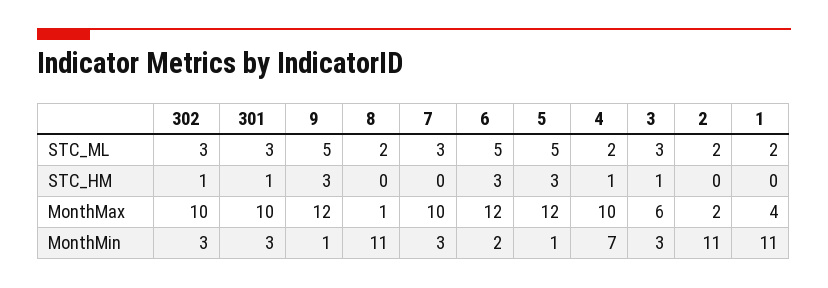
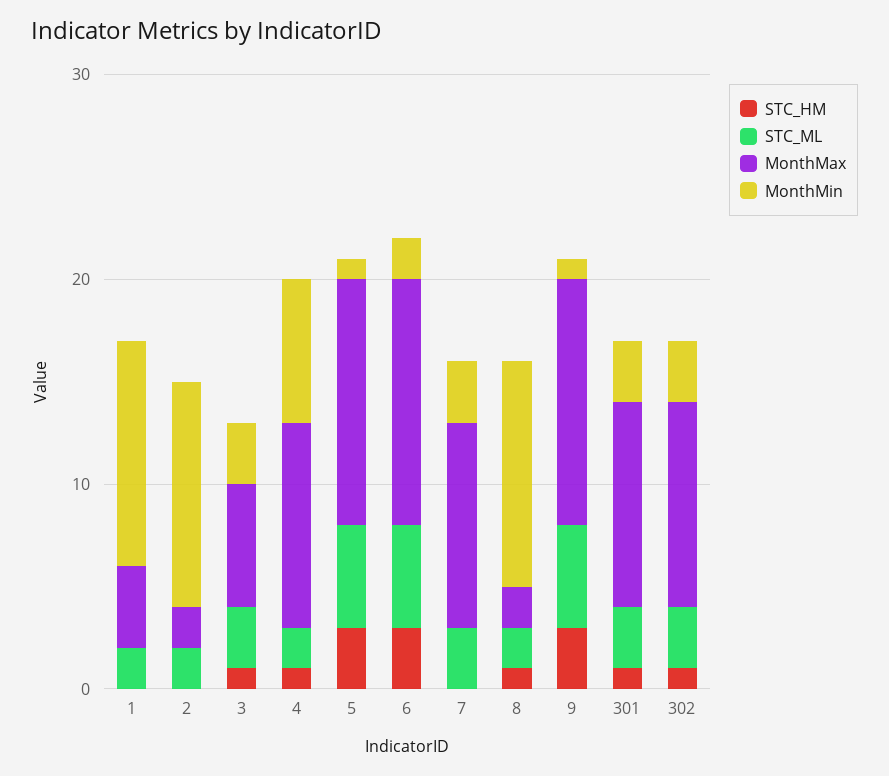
  {
    "STC_ML": {
      "302": 3,
      "301": 3,
      "9": 5,
      "8": 2,
      "7": 3,
      "6": 5,
      "5": 5,
      "4": 2,
      "3": 3,
      "2": 2,
      "1": 2
    },
    "STC_HM": {
      "302": 1,
      "301": 1,
      "9": 3,
-     "8": 0,
+     "8": 1,
      "7": 0,
      "6": 3,
      "5": 3,
      "4": 1,
      "3": 1,
      "2": 0,
      "1": 0
    },
    "MonthMax": {
      "302": 10,
      "301": 10,
      "9": 12,
-     "8": 1,
+     "8": 2,
      "7": 10,
      "6": 12,
      "5": 12,
      "4": 10,
      "3": 6,
      "2": 2,
      "1": 4
    },
    "MonthMin": {
      "302": 3,
      "301": 3,
      "9": 1,
      "8": 11,
      "7": 3,
      "6": 2,
      "5": 1,
      "4": 7,
      "3": 3,
      "2": 11,
      "1": 11
    }
  }

